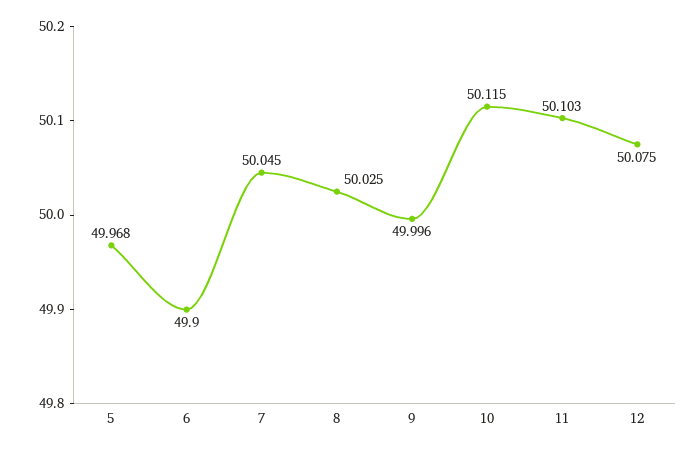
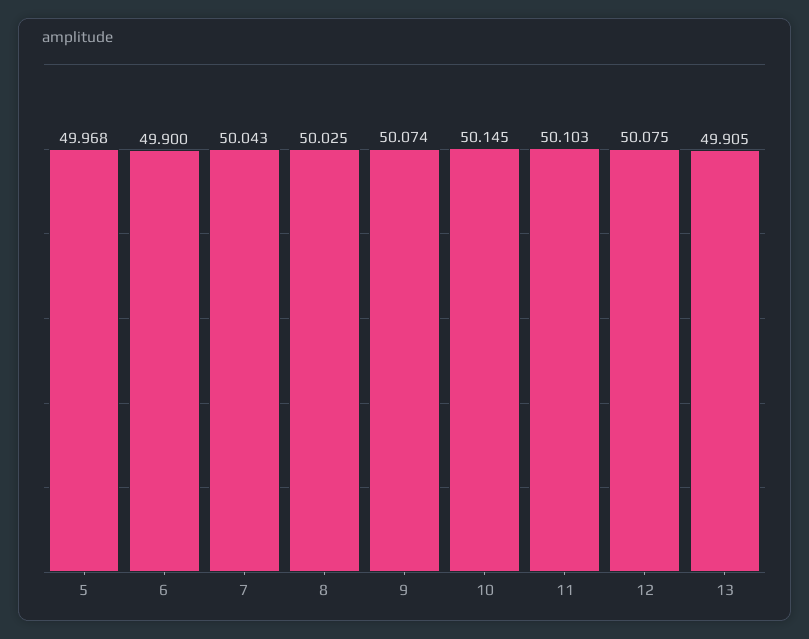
  {
    "5": 49.968,
    "6": 49.9,
-   "7": 50.045,
+   "7": 50.043,
    "8": 50.025,
-   "9": 49.996,
+   "9": 50.074,
-   "10": 50.115,
+   "10": 50.145,
    "11": 50.103,
-   "12": 50.075
+   "12": 50.075,
+   "13": 49.905
  }

